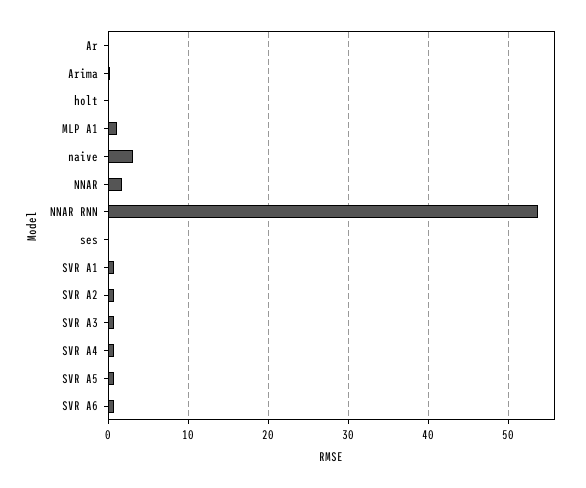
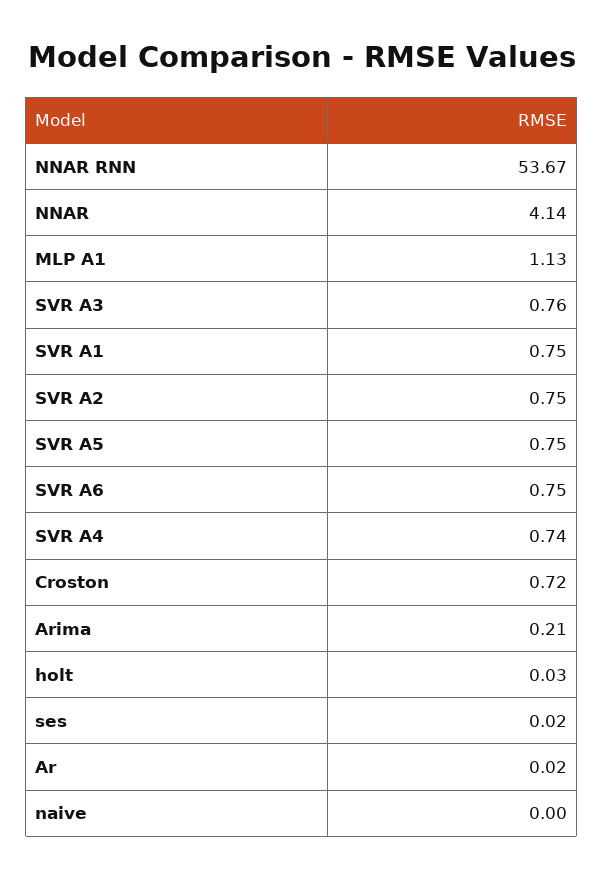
  {
    "Ar": 0.02,
    "Arima": 0.21,
    "holt": 0.03,
    "MLP A1": 1.13,
-   "naive": 3,
+   "naive": 0,
-   "NNAR": 2,
+   "NNAR": 4.14,
    "NNAR RNN": 53.67,
    "ses": 0.02,
    "SVR A1": 0.75,
    "SVR A2": 0.75,
    "SVR A3": 0.76,
    "SVR A4": 0.74,
    "SVR A5": 0.75,
-   "SVR A6": 0.75
+   "SVR A6": 0.75,
+   "Croston": 0.72
  }

